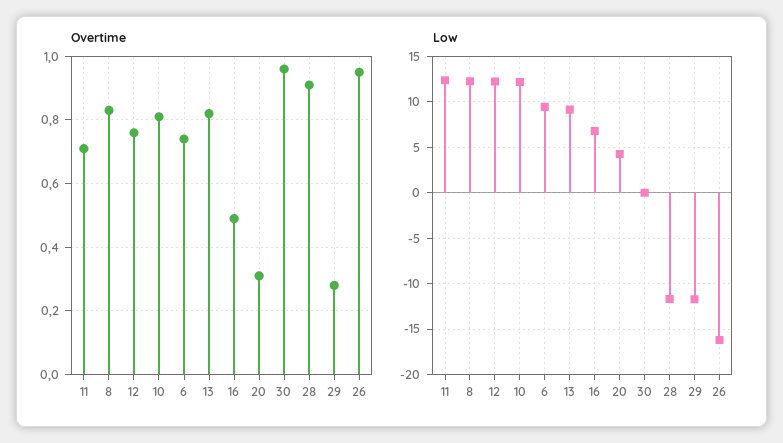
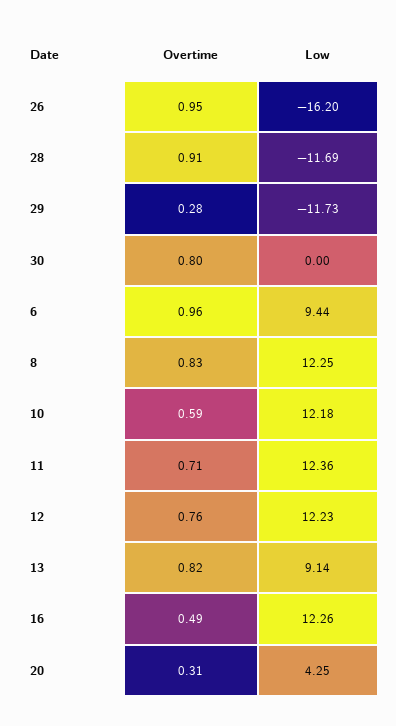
  {
    "Overtime": {
      "11": 0.71,
      "8": 0.83,
      "12": 0.76,
-     "10": 0.8,
+     "10": 0.59,
-     "6": 0.75,
+     "6": 0.96,
      "13": 0.82,
      "16": 0.49,
      "20": 0.31,
-     "30": 0.95,
+     "30": 0.8,
      "28": 0.91,
      "29": 0.28,
      "26": 0.95
    },
    "Low": {
      "11": 12.36,
      "8": 12.25,
      "12": 12.23,
      "10": 12.18,
      "6": 9.44,
      "13": 9.14,
-     "16": 7,
+     "16": 12.26,
      "20": 4.25,
      "30": 0,
      "28": -11.69,
      "29": -11.73,
      "26": -16.2
    }
  }

